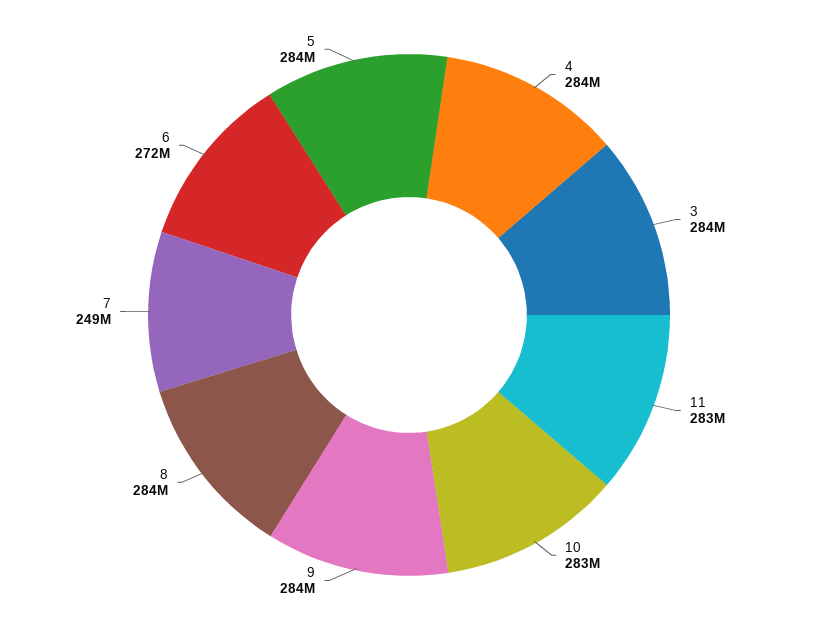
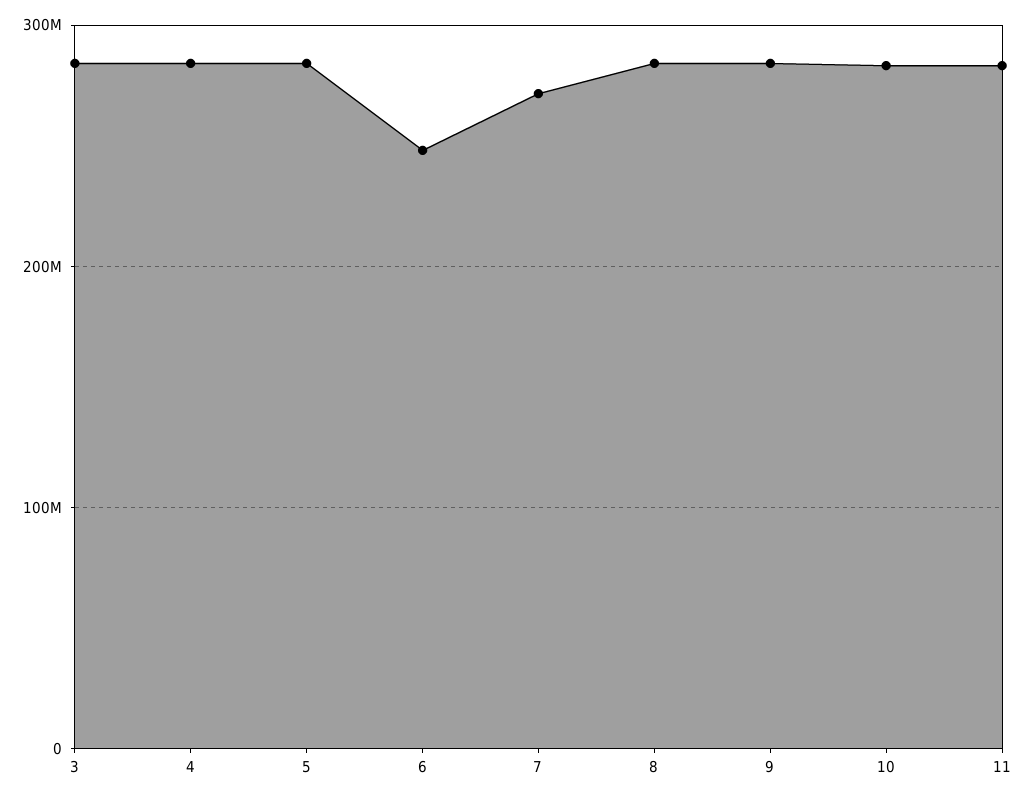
  {
    "4": 284000000,
    "3": 284000000,
    "11": 283000000,
    "10": 283000000,
    "9": 284000000,
    "8": 284000000,
-   "7": 249000000,
+   "7": 270000000,
-   "6": 272000000,
+   "6": 250000000,
    "5": 284000000
  }

